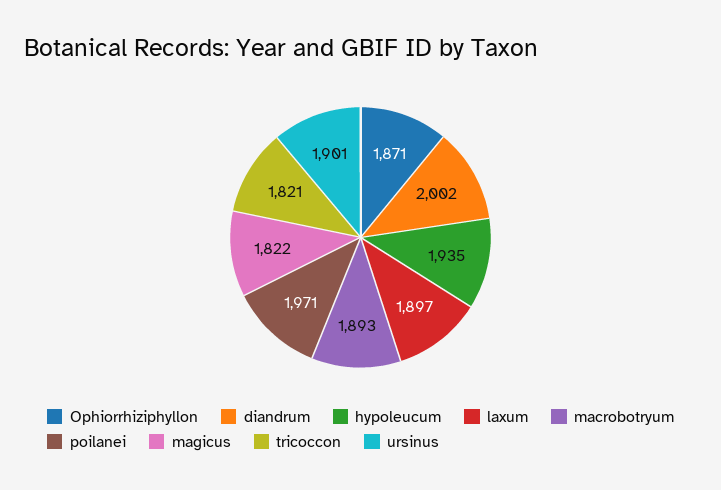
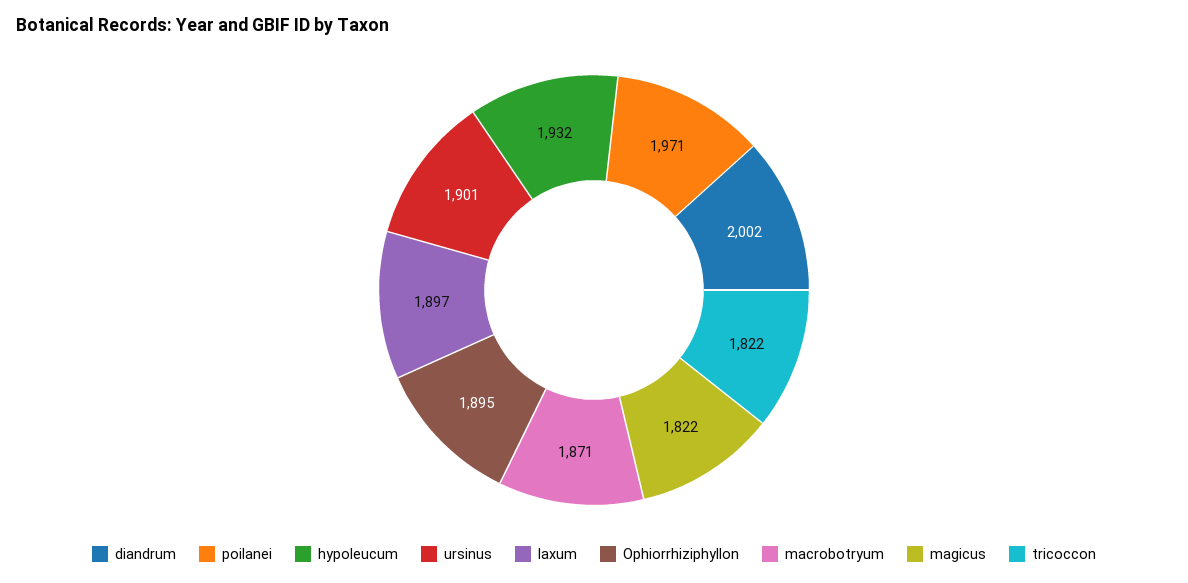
  {
-   "Ophiorrhiziphyllon": 1871,
+   "Ophiorrhiziphyllon": 1895,
    "diandrum": 2002,
-   "hypoleucum": 1935,
+   "hypoleucum": 1932,
    "laxum": 1897,
-   "macrobotryum": 1893,
+   "macrobotryum": 1871,
    "poilanei": 1971,
    "magicus": 1822,
-   "tricoccon": 1821,
+   "tricoccon": 1822,
    "ursinus": 1901
  }

